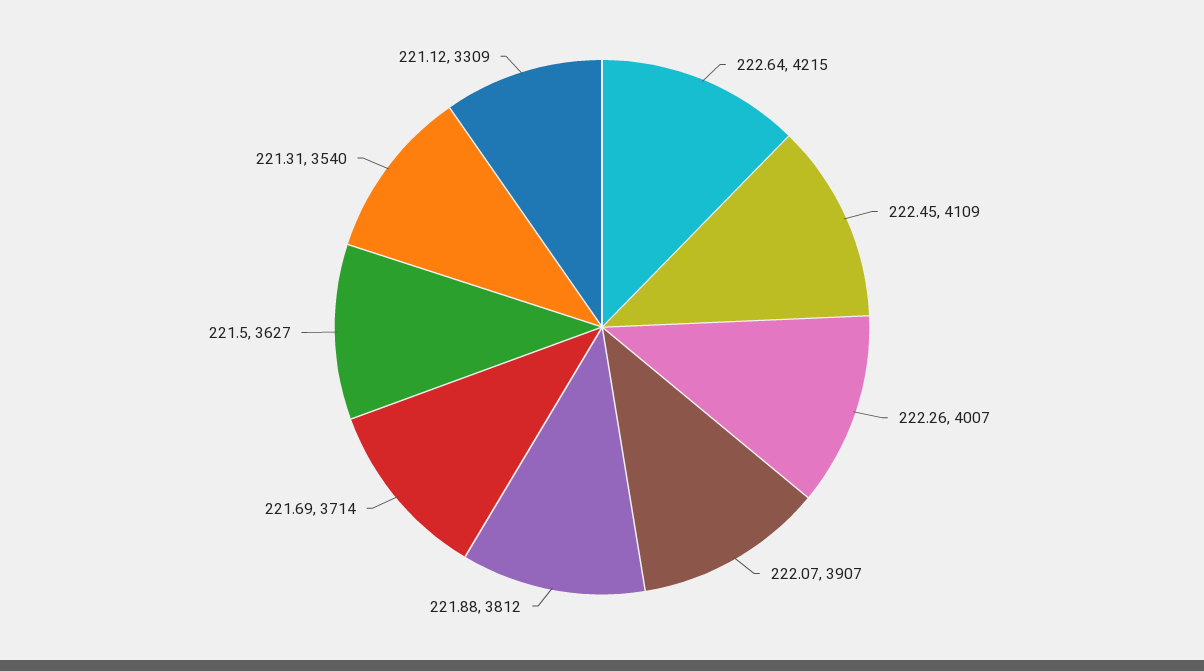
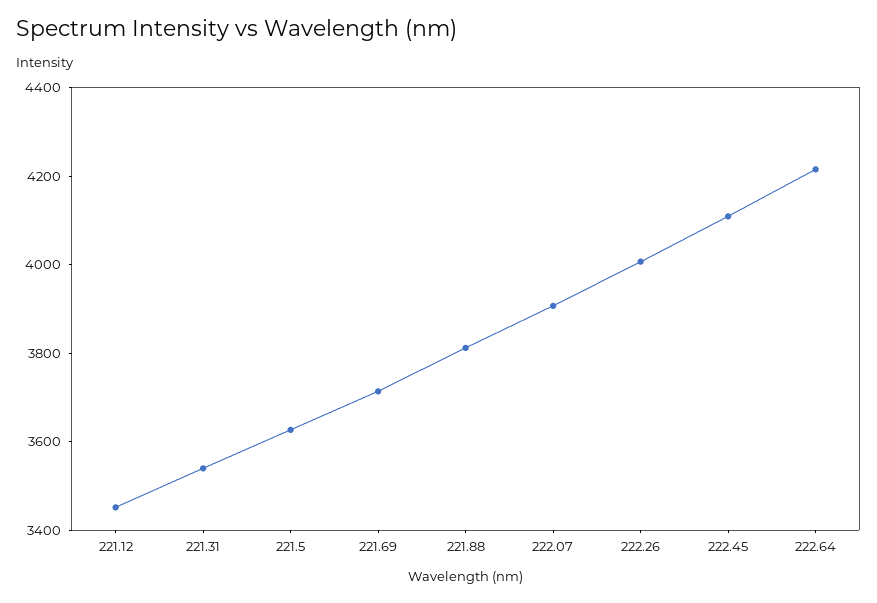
  {
    "222.64": 4215,
    "222.45": 4109,
    "222.26": 4007,
    "222.07": 3907,
    "221.88": 3812,
    "221.69": 3714,
    "221.5": 3627,
    "221.31": 3540,
-   "221.12": 3309
+   "221.12": 3450
  }

